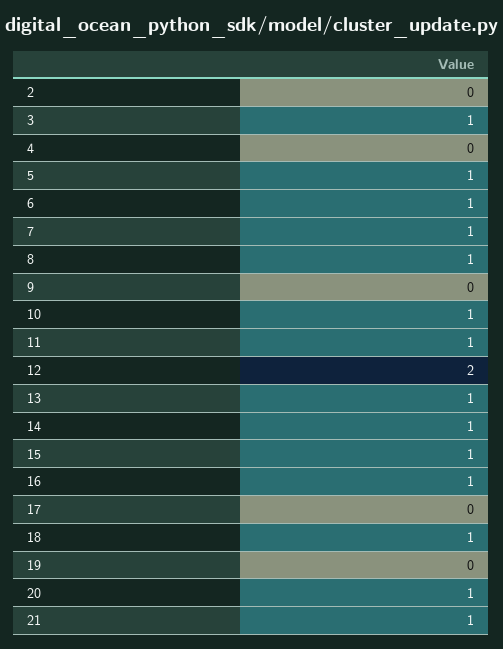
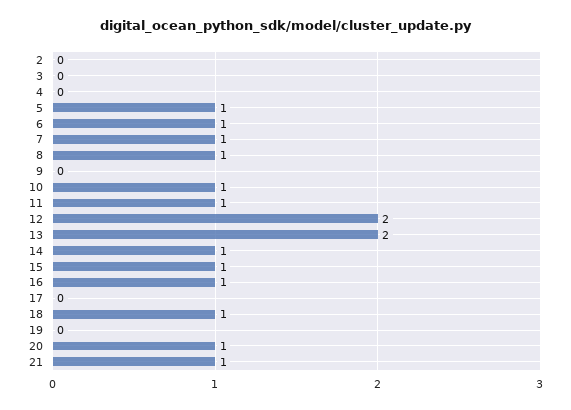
  {
    "2": 0,
-   "3": 1,
+   "3": 0,
    "4": 0,
    "5": 1,
    "6": 1,
    "7": 1,
    "8": 1,
    "9": 0,
    "10": 1,
    "11": 1,
    "12": 2,
-   "13": 1,
+   "13": 2,
    "14": 1,
    "15": 1,
    "16": 1,
    "17": 0,
    "18": 1,
    "19": 0,
    "20": 1,
    "21": 1
  }

